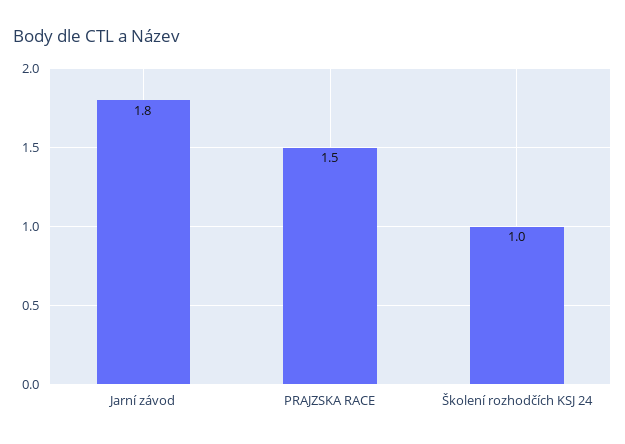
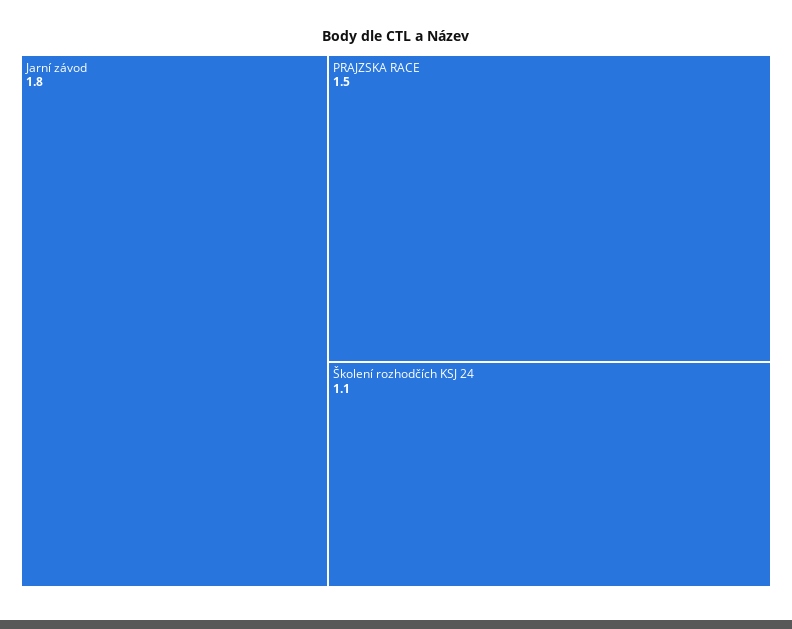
  {
    "Jarní závod": 1.8,
    "PRAJZSKA RACE": 1.5,
-   "Školení rozhodčích KSJ 24": 1
+   "Školení rozhodčích KSJ 24": 1.1
  }

